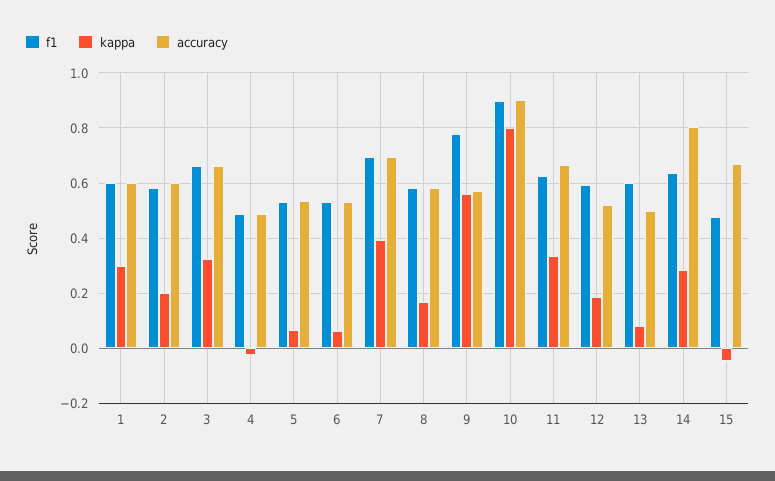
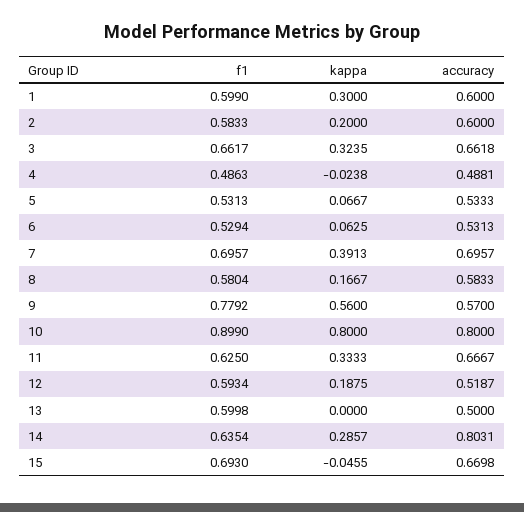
  {
    "f1": {
      "1": 0.599,
      "2": 0.5833,
      "3": 0.6617,
      "4": 0.4863,
      "5": 0.5313,
      "6": 0.5294,
      "7": 0.6957,
      "8": 0.5804,
      "9": 0.7792,
      "10": 0.899,
      "11": 0.625,
      "12": 0.5934,
      "13": 0.5998,
      "14": 0.6354,
-     "15": 0.475
+     "15": 0.693
    },
    "kappa": {
      "1": 0.3,
      "2": 0.2,
      "3": 0.3235,
      "4": -0.0238,
      "5": 0.0667,
      "6": 0.0625,
      "7": 0.3913,
      "8": 0.1667,
      "9": 0.56,
      "10": 0.8,
      "11": 0.3333,
      "12": 0.1875,
-     "13": 0.075,
+     "13": 0,
      "14": 0.2857,
      "15": -0.0455
    },
    "accuracy": {
      "1": 0.6,
      "2": 0.6,
      "3": 0.6618,
      "4": 0.4881,
      "5": 0.5333,
      "6": 0.5313,
      "7": 0.6957,
      "8": 0.5833,
      "9": 0.57,
-     "10": 0.9,
+     "10": 0.8,
      "11": 0.6667,
      "12": 0.5187,
      "13": 0.5,
      "14": 0.8031,
      "15": 0.6698
    }
  }

